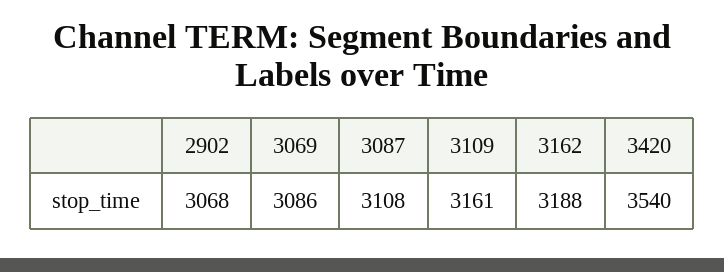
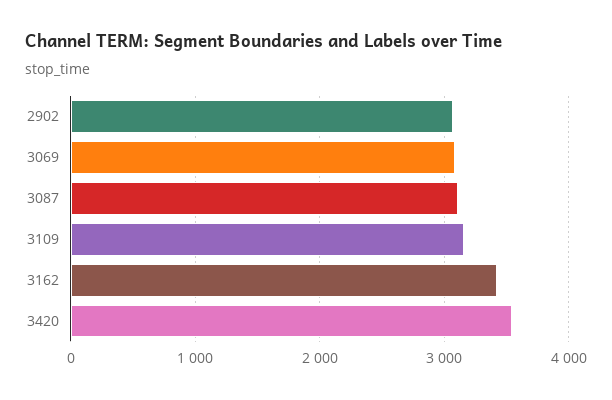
  {
    "2902": 3068,
    "3069": 3086,
    "3087": 3108,
    "3109": 3161,
-   "3162": 3188,
+   "3162": 3400,
    "3420": 3540
  }

